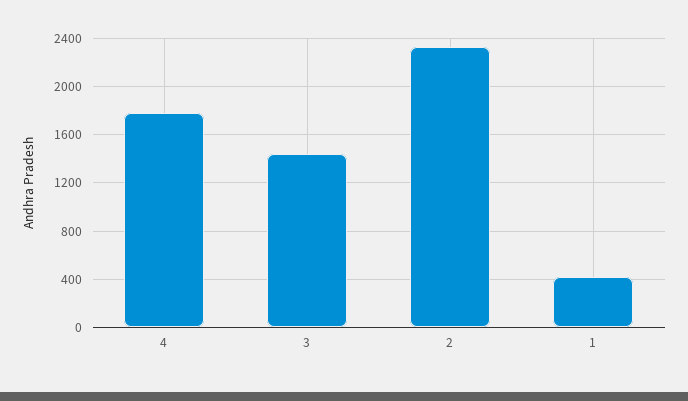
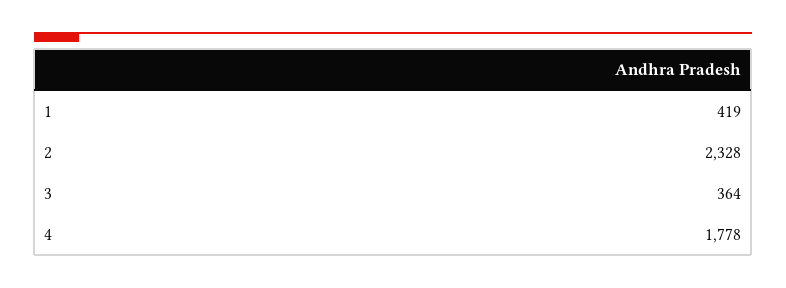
  {
    "4": 1778,
-   "3": 1450,
+   "3": 364,
    "2": 2328,
    "1": 419
  }

